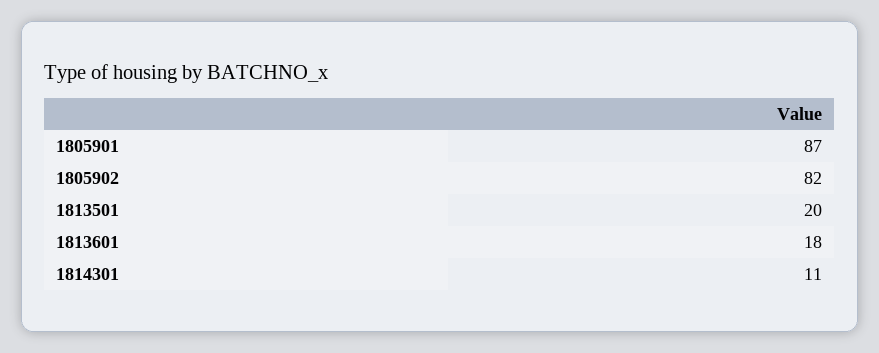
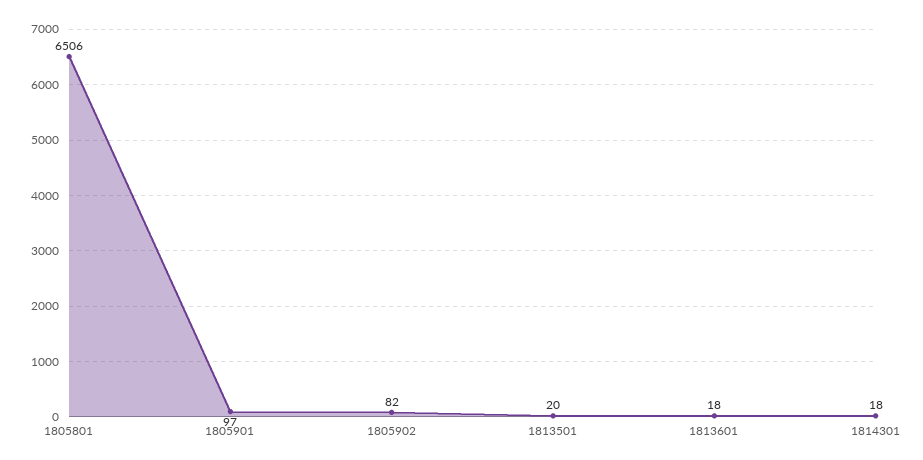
  {
-   "1805901": 87,
+   "1805901": 97,
    "1805902": 82,
    "1813501": 20,
    "1813601": 18,
-   "1814301": 11
+   "1814301": 18,
+   "1805801": 6506
  }

